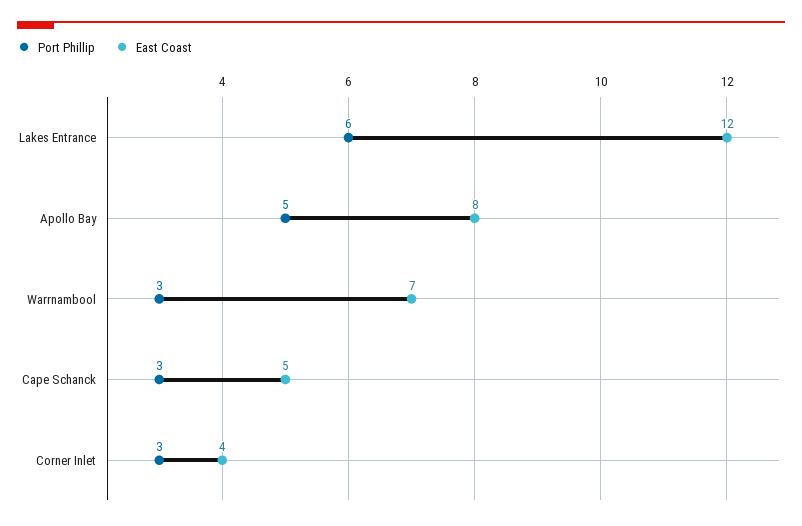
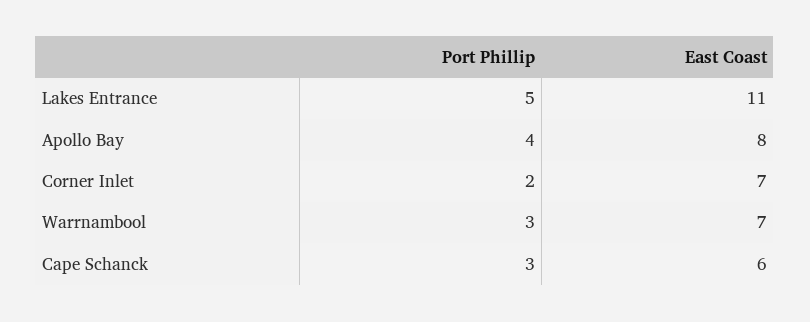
  {
    "Port Phillip": {
-     "Lakes Entrance": 6,
+     "Lakes Entrance": 5,
-     "Apollo Bay": 5,
+     "Apollo Bay": 4,
      "Warrnambool": 3,
      "Cape Schanck": 3,
-     "Corner Inlet": 3
+     "Corner Inlet": 2
    },
    "East Coast": {
-     "Lakes Entrance": 12,
+     "Lakes Entrance": 11,
      "Apollo Bay": 8,
      "Warrnambool": 7,
-     "Cape Schanck": 5,
+     "Cape Schanck": 6,
-     "Corner Inlet": 4
+     "Corner Inlet": 7
    }
  }

